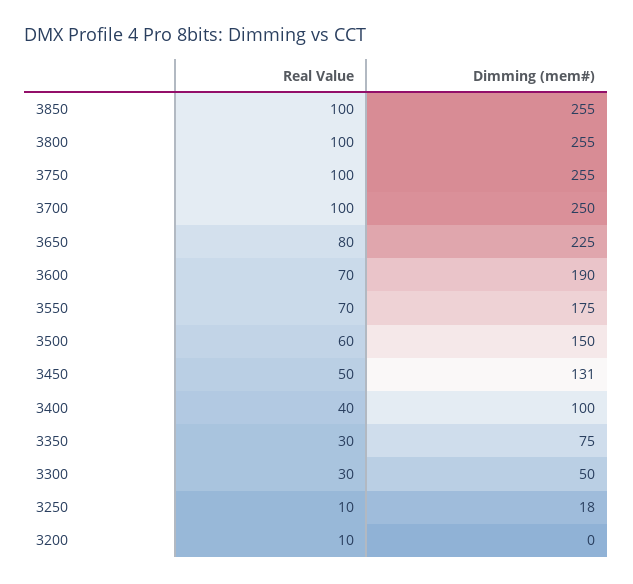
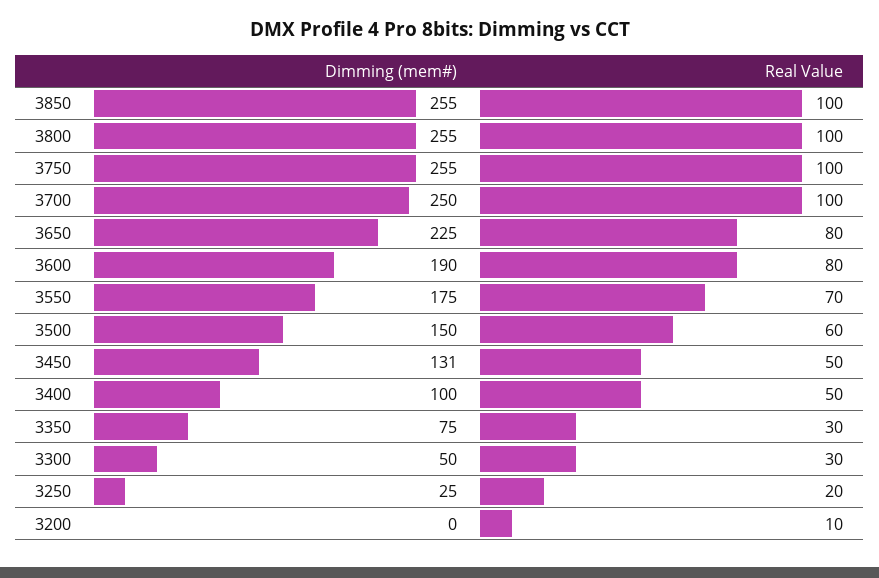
  {
    "Real Value": {
      "3850": 100,
      "3800": 100,
      "3750": 100,
      "3700": 100,
      "3650": 80,
-     "3600": 70,
+     "3600": 80,
      "3550": 70,
      "3500": 60,
      "3450": 50,
-     "3400": 40,
+     "3400": 50,
      "3350": 30,
      "3300": 30,
-     "3250": 10,
+     "3250": 20,
      "3200": 10
    },
    "Dimming (mem#)": {
      "3850": 255,
      "3800": 255,
      "3750": 255,
      "3700": 250,
      "3650": 225,
      "3600": 190,
      "3550": 175,
      "3500": 150,
      "3450": 131,
      "3400": 100,
      "3350": 75,
      "3300": 50,
-     "3250": 18,
+     "3250": 25,
      "3200": 0
    }
  }

